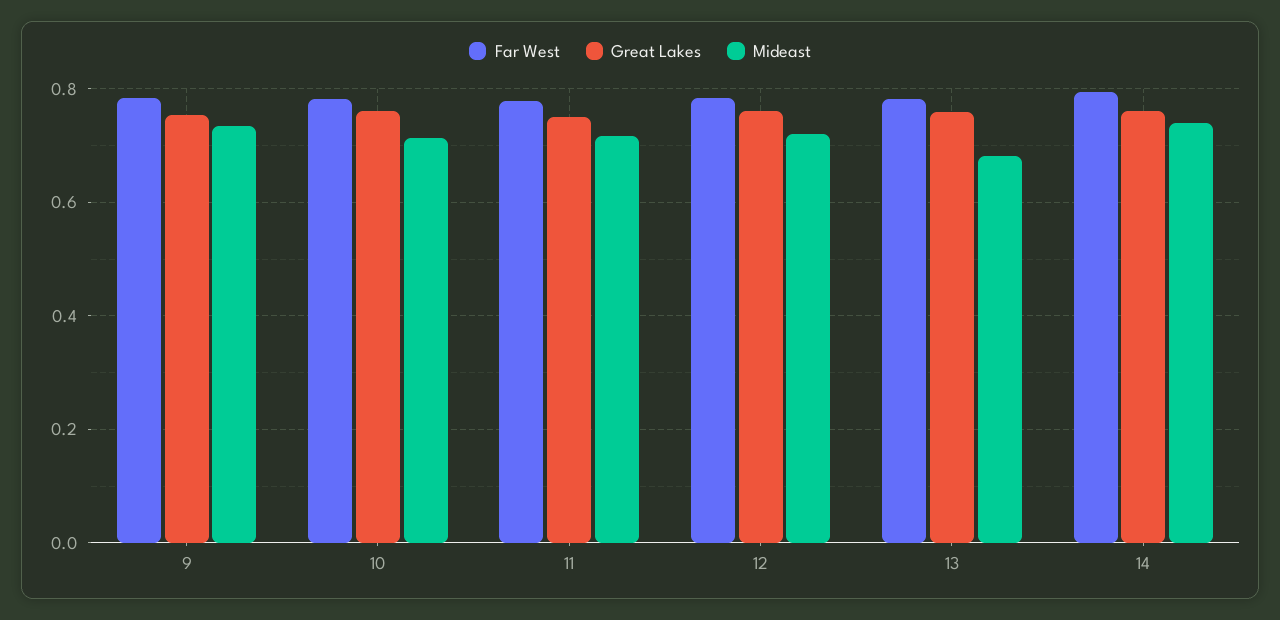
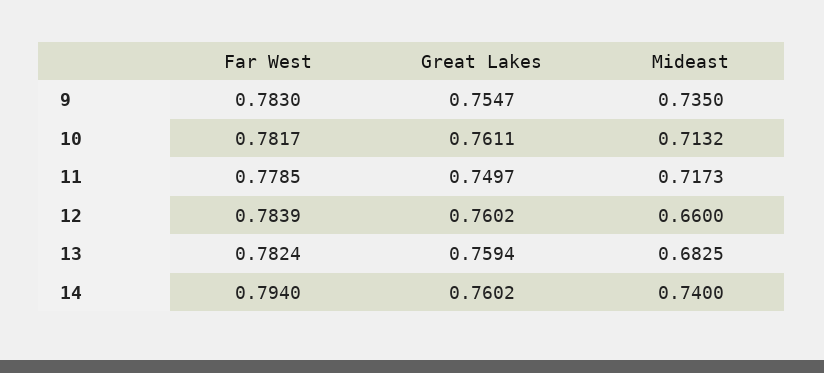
  {
    "Far West": {
      "9": 0.783,
      "10": 0.7817,
      "11": 0.7785,
      "12": 0.7839,
      "13": 0.7824,
      "14": 0.794
    },
    "Great Lakes": {
      "9": 0.7547,
      "10": 0.7611,
      "11": 0.7497,
      "12": 0.7602,
      "13": 0.7594,
      "14": 0.7602
    },
    "Mideast": {
      "9": 0.735,
      "10": 0.7132,
      "11": 0.7173,
-     "12": 0.72,
+     "12": 0.66,
      "13": 0.6825,
      "14": 0.74
    }
  }

